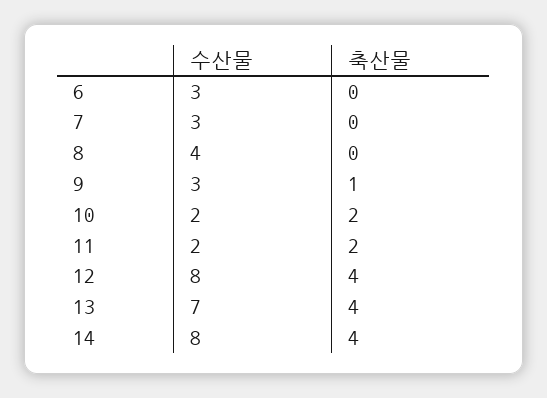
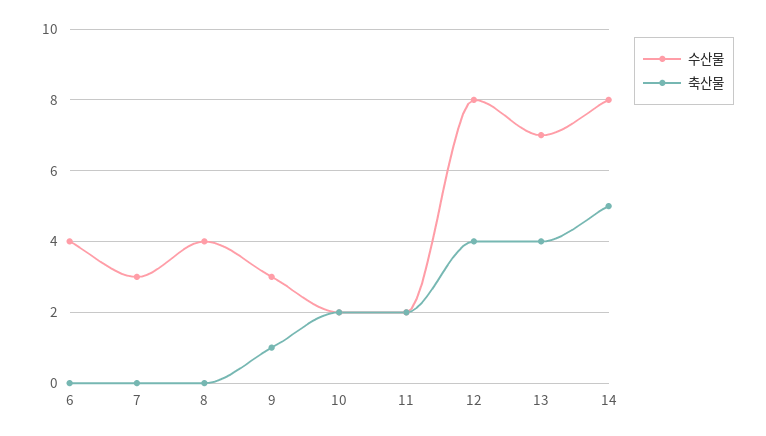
  {
    "수산물": {
-     "6": 3,
+     "6": 4,
      "7": 3,
      "8": 4,
      "9": 3,
      "10": 2,
      "11": 2,
      "12": 8,
      "13": 7,
      "14": 8
    },
    "축산물": {
      "6": 0,
      "7": 0,
      "8": 0,
      "9": 1,
      "10": 2,
      "11": 2,
      "12": 4,
      "13": 4,
-     "14": 4
+     "14": 5
    }
  }

